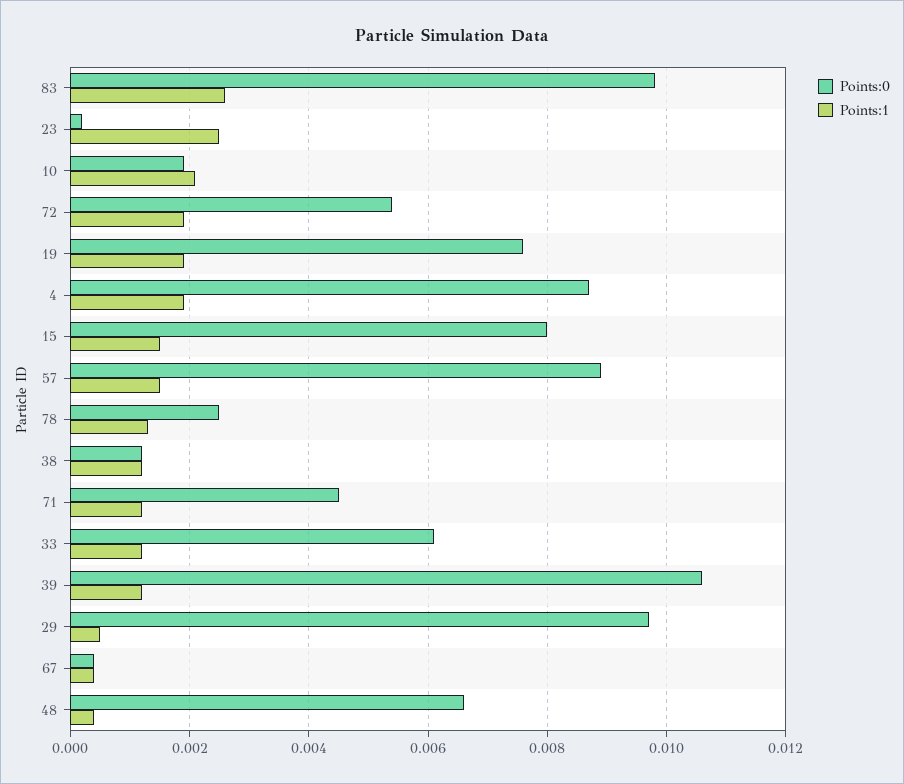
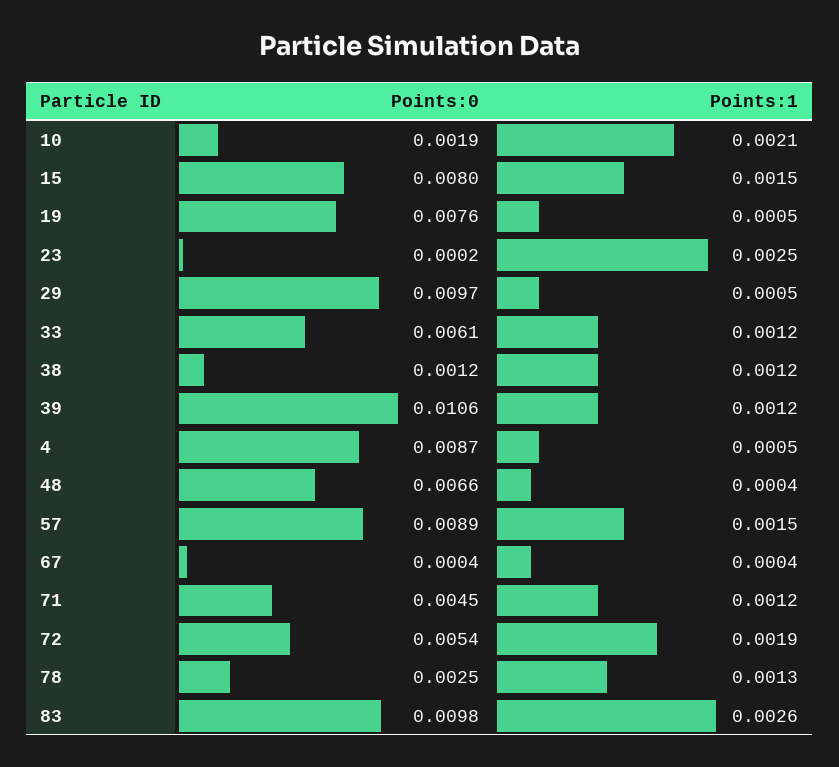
  {
    "Points:0": {
      "83": 0.0098,
      "23": 0.0002,
      "10": 0.0019,
      "72": 0.0054,
      "19": 0.0076,
      "4": 0.0087,
      "15": 0.008,
      "57": 0.0089,
      "78": 0.0025,
      "38": 0.0012,
      "71": 0.0045,
      "33": 0.0061,
      "39": 0.0106,
      "29": 0.0097,
      "67": 0.0004,
      "48": 0.0066
    },
    "Points:1": {
      "83": 0.0026,
      "23": 0.0025,
      "10": 0.0021,
      "72": 0.0019,
-     "19": 0.002,
+     "19": 0.0005,
-     "4": 0.002,
+     "4": 0.0005,
      "15": 0.0015,
      "57": 0.0015,
      "78": 0.0013,
      "38": 0.0012,
      "71": 0.0012,
      "33": 0.0012,
      "39": 0.0012,
      "29": 0.0005,
      "67": 0.0004,
      "48": 0.0004
    }
  }

